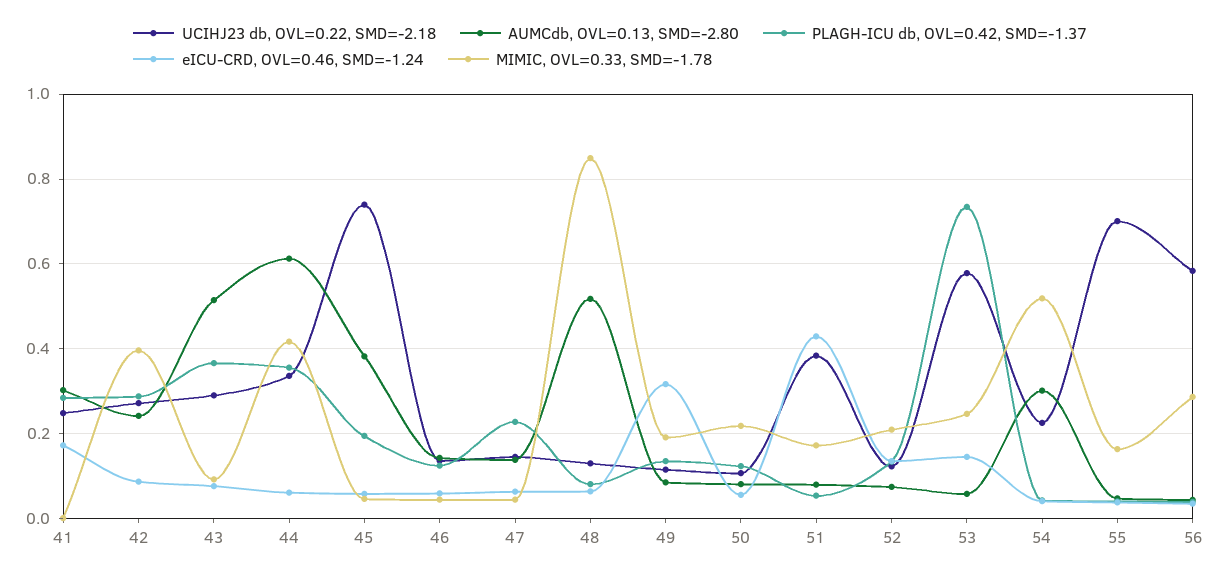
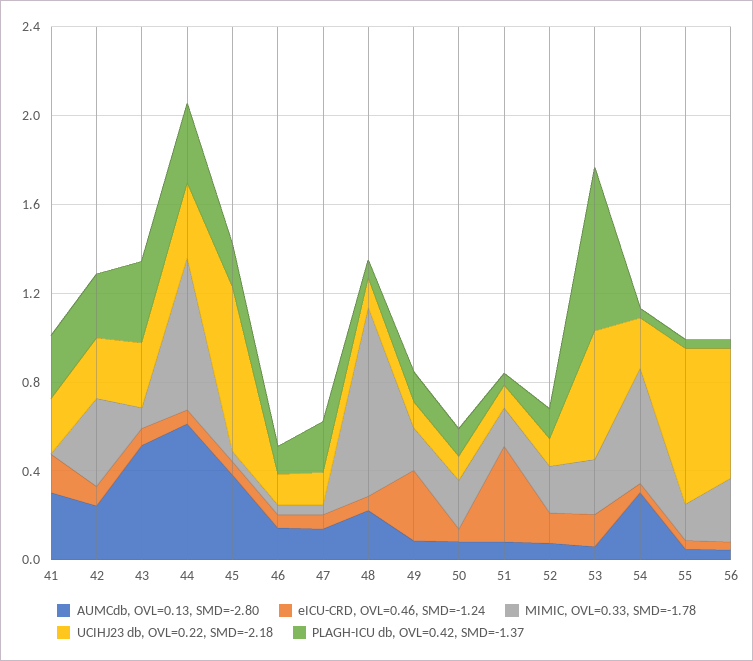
  {
    "UCIHJ23 db, OVL=0.22, SMD=-2.18": {
      "41": 0.24,
      "42": 0.28,
      "43": 0.3,
      "44": 0.34,
      "45": 0.74,
      "46": 0.14,
      "47": 0.14,
      "48": 0.14,
      "49": 0.12,
      "50": 0.1,
-     "51": 0.38,
+     "51": 0.1,
      "52": 0.12,
      "53": 0.58,
      "54": 0.22,
      "55": 0.7,
      "56": 0.58
    },
    "AUMCdb, OVL=0.13, SMD=-2.80": {
      "41": 0.3,
      "42": 0.24,
      "43": 0.52,
      "44": 0.62,
      "45": 0.38,
      "46": 0.14,
      "47": 0.14,
-     "48": 0.52,
+     "48": 0.2,
      "49": 0.08,
      "50": 0.08,
      "51": 0.08,
      "52": 0.08,
      "53": 0.06,
      "54": 0.3,
      "55": 0.04,
      "56": 0.04
    },
    "PLAGH-ICU db, OVL=0.42, SMD=-1.37": {
      "41": 0.28,
      "42": 0.28,
      "43": 0.36,
      "44": 0.36,
      "45": 0.2,
      "46": 0.12,
      "47": 0.22,
      "48": 0.08,
      "49": 0.14,
      "50": 0.12,
      "51": 0.06,
      "52": 0.14,
      "53": 0.74,
      "54": 0.04,
      "55": 0.04,
      "56": 0.04
    },
    "eICU-CRD, OVL=0.46, SMD=-1.24": {
      "41": 0.18,
      "42": 0.08,
      "43": 0.08,
      "44": 0.06,
      "45": 0.06,
      "46": 0.06,
      "47": 0.06,
      "48": 0.06,
      "49": 0.32,
      "50": 0.06,
      "51": 0.42,
      "52": 0.14,
      "53": 0.14,
      "54": 0.04,
      "55": 0.04,
      "56": 0.04
    },
    "MIMIC, OVL=0.33, SMD=-1.78": {
      "41": 0,
      "42": 0.4,
      "43": 0.1,
-     "44": 0.42,
+     "44": 0.7,
      "45": 0.04,
      "46": 0.04,
      "47": 0.04,
      "48": 0.84,
      "49": 0.2,
      "50": 0.22,
      "51": 0.18,
      "52": 0.22,
      "53": 0.24,
      "54": 0.52,
      "55": 0.16,
      "56": 0.28
    }
  }

